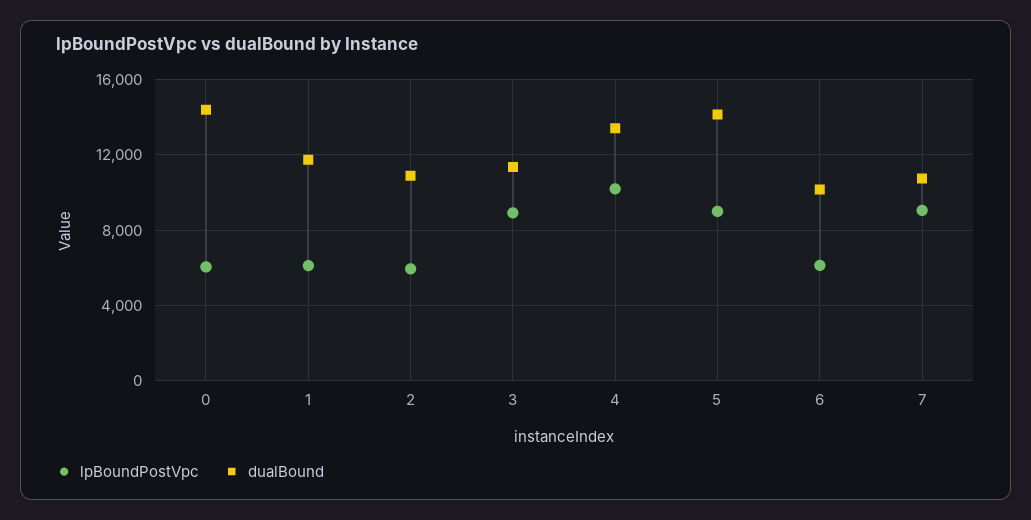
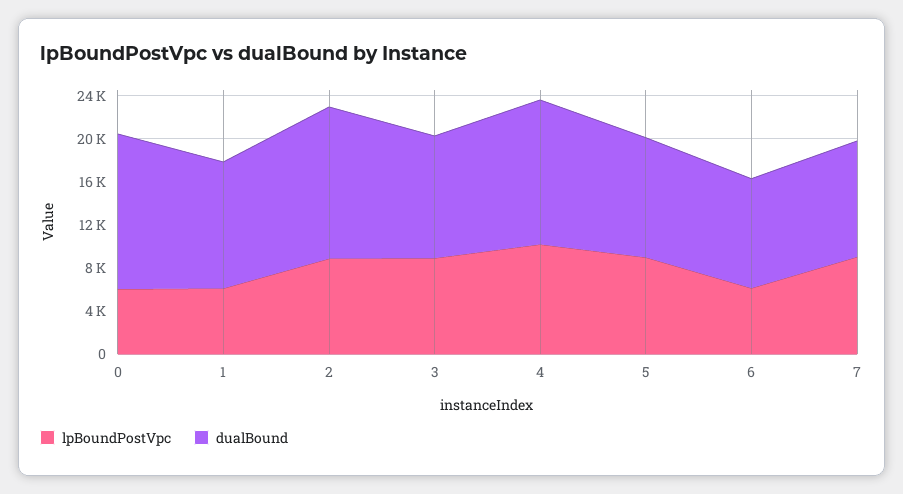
  {
    "lpBoundPostVpc": {
      "0": 6000,
      "1": 6000,
-     "2": 6000,
+     "2": 9000,
      "3": 9000,
      "4": 10000,
      "5": 9000,
      "6": 6000,
      "7": 9000
    },
    "dualBound": {
      "0": 14500,
      "1": 11500,
-     "2": 11000,
+     "2": 14000,
      "3": 11500,
      "4": 13500,
-     "5": 14000,
+     "5": 11000,
      "6": 10000,
      "7": 10500
    }
  }

